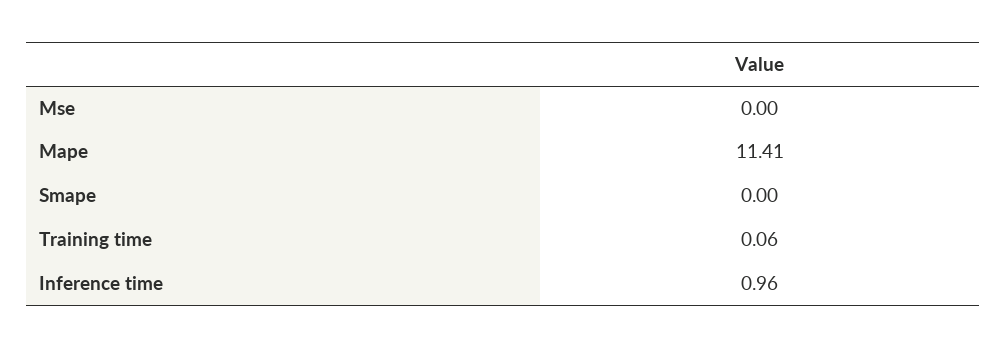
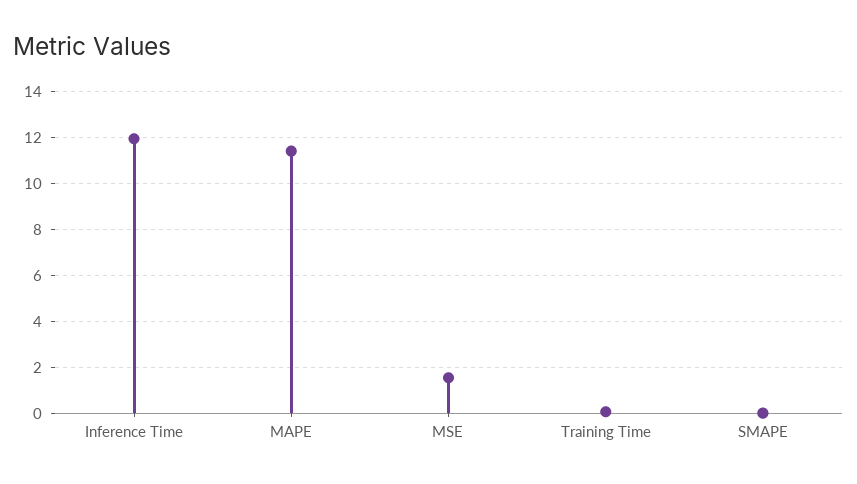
  {
-   "Mse": 0,
+   "Mse": 1.5,
    "Mape": 11.41,
    "Smape": 0,
    "Training time": 0.06,
-   "Inference time": 0.96
+   "Inference time": 12
  }

